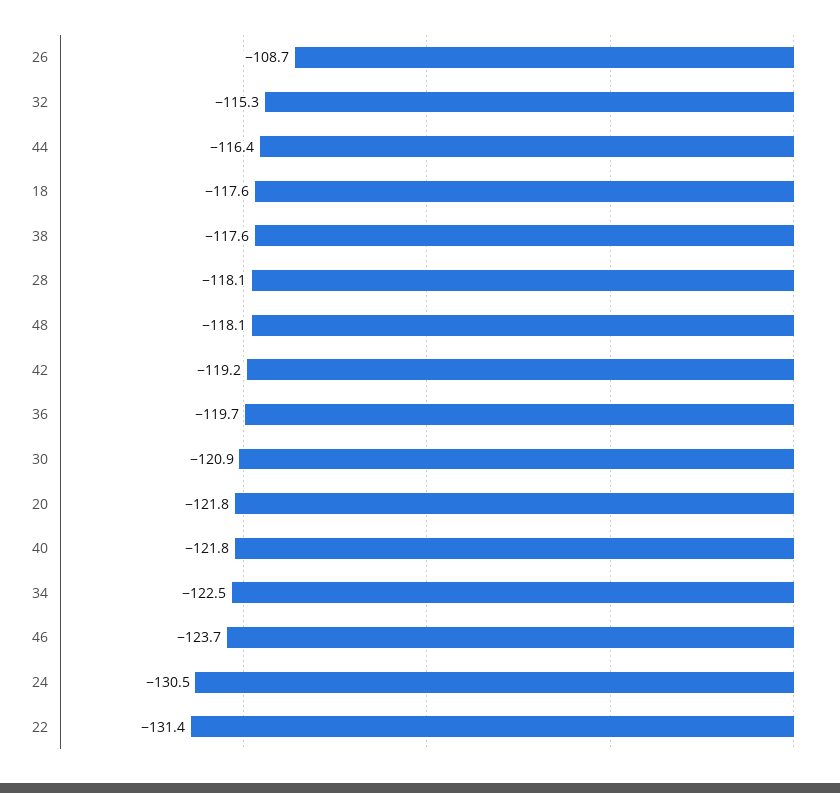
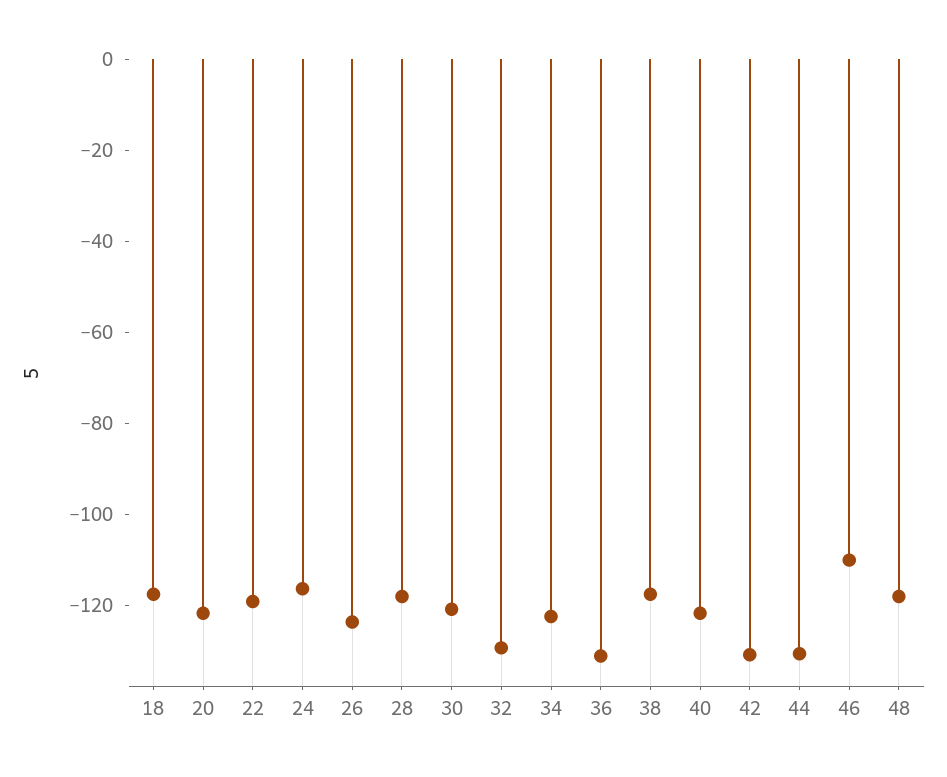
  {
-   "26": -108.7,
+   "26": -125,
-   "32": -115.3,
+   "32": -130,
-   "44": -116.4,
+   "44": -130,
    "18": -117.6,
    "38": -117.6,
    "28": -118.1,
    "48": -118.1,
-   "42": -119.2,
+   "42": -130,
-   "36": -119.7,
+   "36": -130,
    "30": -120.9,
    "20": -121.8,
    "40": -121.8,
    "34": -122.5,
-   "46": -123.7,
+   "46": -110,
-   "24": -130.5,
+   "24": -115,
-   "22": -131.4
+   "22": -120
  }

